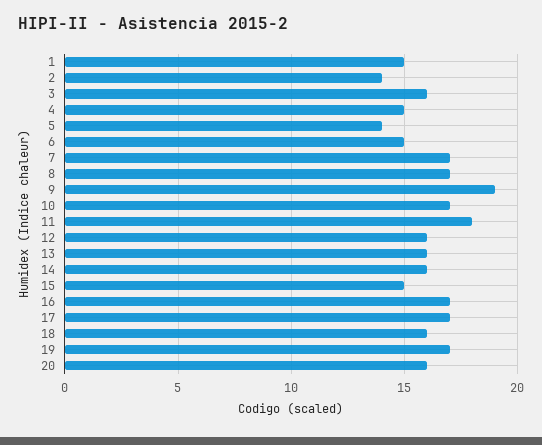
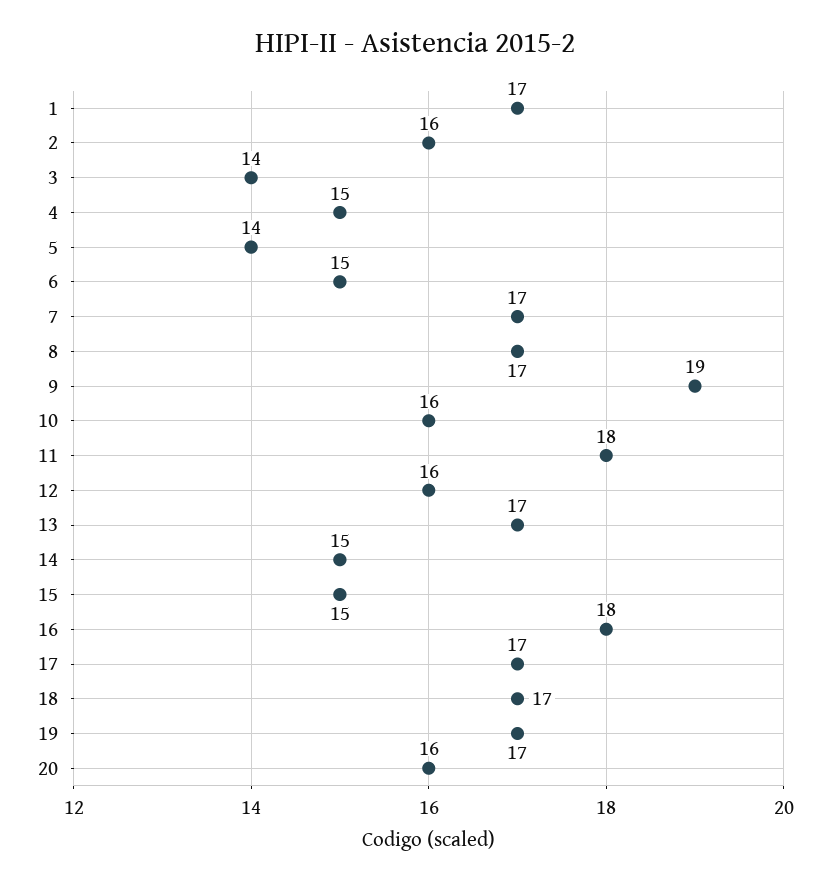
  {
-   "1": 15,
+   "1": 17,
-   "2": 14,
+   "2": 16,
-   "3": 16,
+   "3": 14,
    "4": 15,
    "5": 14,
    "6": 15,
    "7": 17,
    "8": 17,
    "9": 19,
-   "10": 17,
+   "10": 16,
    "11": 18,
    "12": 16,
-   "13": 16,
+   "13": 17,
-   "14": 16,
+   "14": 15,
    "15": 15,
-   "16": 17,
+   "16": 18,
    "17": 17,
-   "18": 16,
+   "18": 17,
    "19": 17,
    "20": 16
  }

